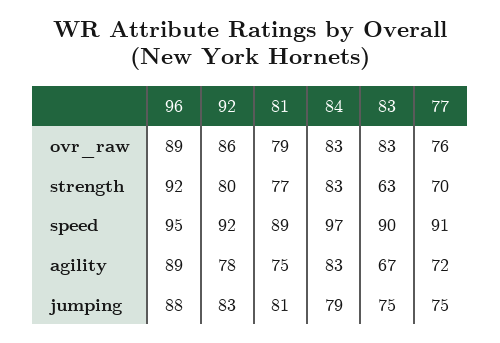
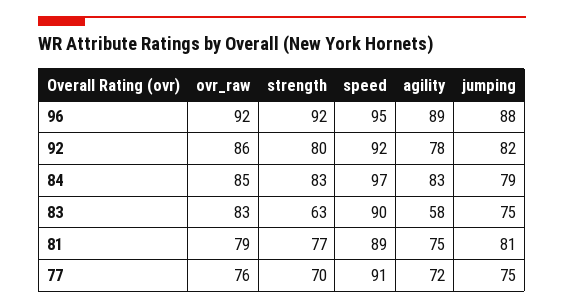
  {
    "96": {
-     "ovr_raw": 89,
+     "ovr_raw": 92,
      "strength": 92,
      "speed": 95,
      "agility": 89,
      "jumping": 88
    },
    "92": {
      "ovr_raw": 86,
      "strength": 80,
      "speed": 92,
      "agility": 78,
-     "jumping": 83
+     "jumping": 82
    },
    "81": {
      "ovr_raw": 79,
      "strength": 77,
      "speed": 89,
      "agility": 75,
      "jumping": 81
    },
    "84": {
-     "ovr_raw": 83,
+     "ovr_raw": 85,
      "strength": 83,
      "speed": 97,
      "agility": 83,
      "jumping": 79
    },
    "83": {
      "ovr_raw": 83,
      "strength": 63,
      "speed": 90,
-     "agility": 67,
+     "agility": 58,
      "jumping": 75
    },
    "77": {
      "ovr_raw": 76,
      "strength": 70,
      "speed": 91,
      "agility": 72,
      "jumping": 75
    }
  }

